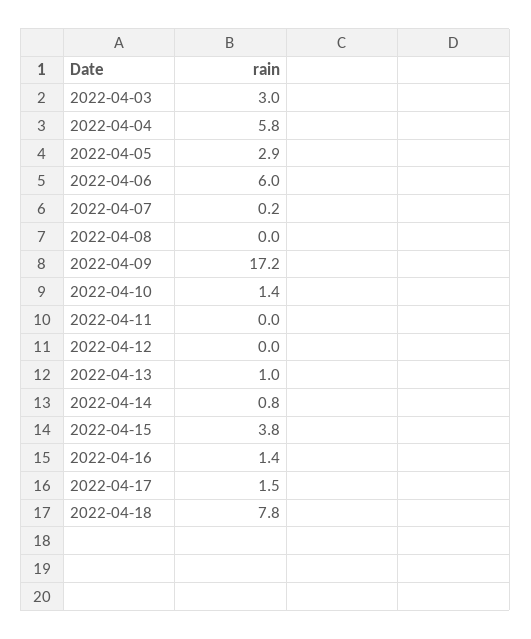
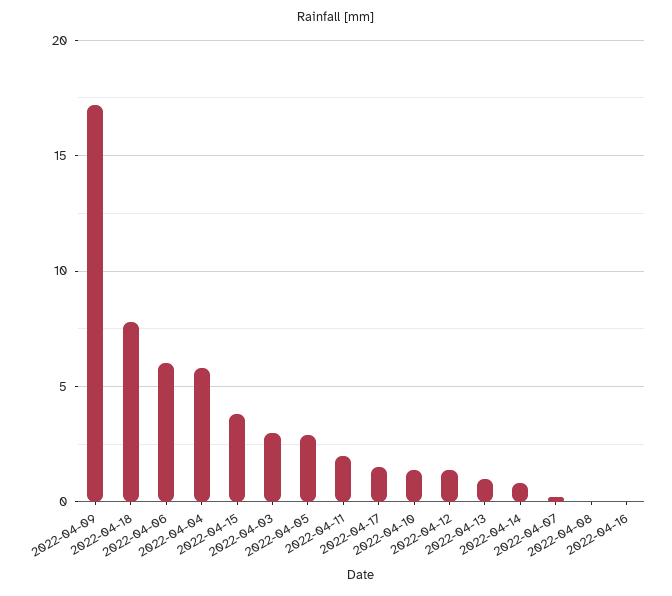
  {
    "2022-04-03": 3,
    "2022-04-04": 5.8,
    "2022-04-05": 2.9,
    "2022-04-06": 6,
    "2022-04-07": 0.2,
    "2022-04-08": 0,
    "2022-04-09": 17.2,
    "2022-04-10": 1.4,
-   "2022-04-11": 0,
+   "2022-04-11": 2,
-   "2022-04-12": 0,
+   "2022-04-12": 1.5,
    "2022-04-13": 1,
    "2022-04-14": 0.8,
    "2022-04-15": 3.8,
-   "2022-04-16": 1.4,
+   "2022-04-16": 0,
    "2022-04-17": 1.5,
    "2022-04-18": 7.8
  }

